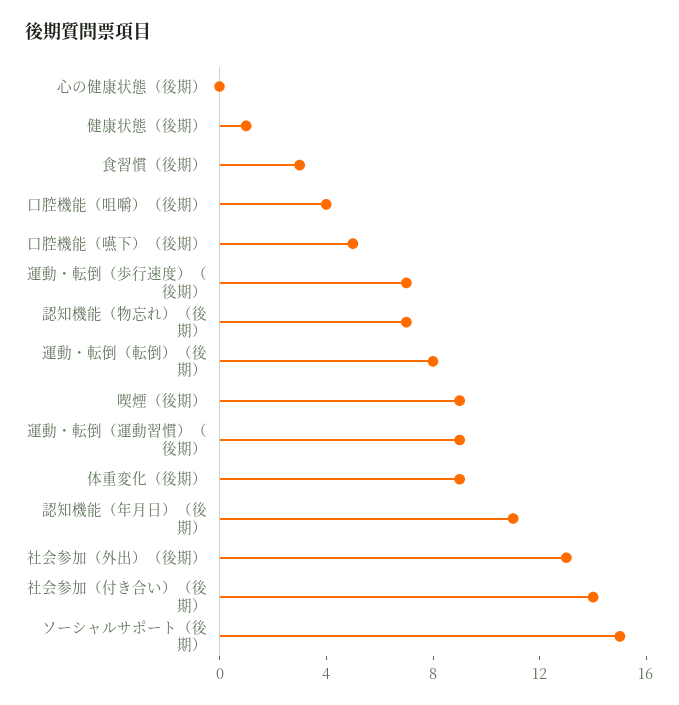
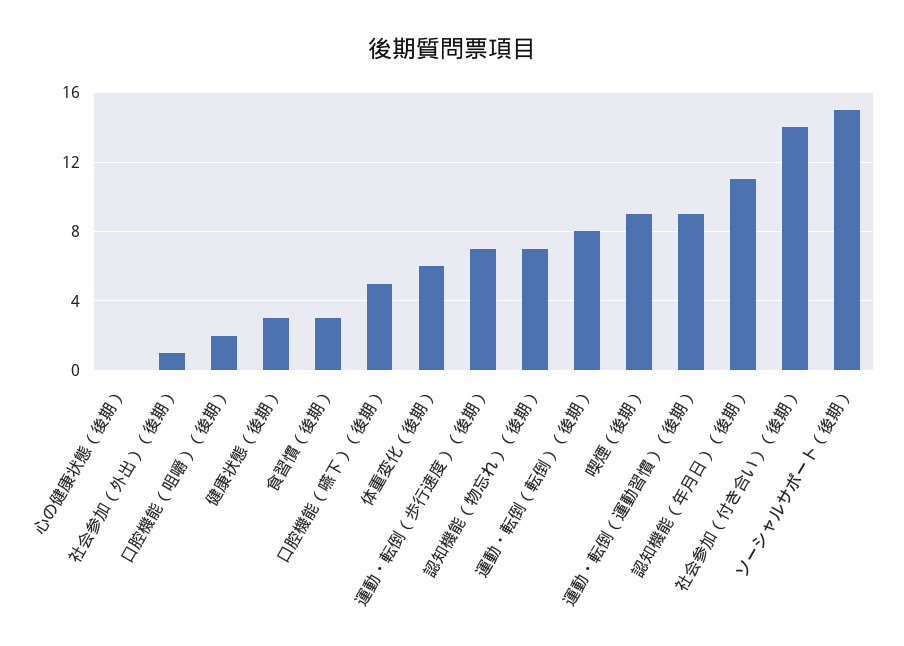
  {
    "心の健康状態（後期）": 0,
-   "健康状態（後期）": 1,
+   "健康状態（後期）": 3,
    "食習慣（後期）": 3,
-   "口腔機能（咀嚼）（後期）": 4,
+   "口腔機能（咀嚼）（後期）": 2,
    "口腔機能（嚥下）（後期）": 5,
    "運動・転倒（歩行速度）（後期）": 7,
    "認知機能（物忘れ）（後期）": 7,
    "運動・転倒（転倒）（後期）": 8,
    "喫煙（後期）": 9,
    "運動・転倒（運動習慣）（後期）": 9,
-   "体重変化（後期）": 9,
+   "体重変化（後期）": 6,
    "認知機能（年月日）（後期）": 11,
-   "社会参加（外出）（後期）": 13,
+   "社会参加（外出）（後期）": 1,
    "社会参加（付き合い）（後期）": 14,
    "ソーシャルサポート（後期）": 15
  }

